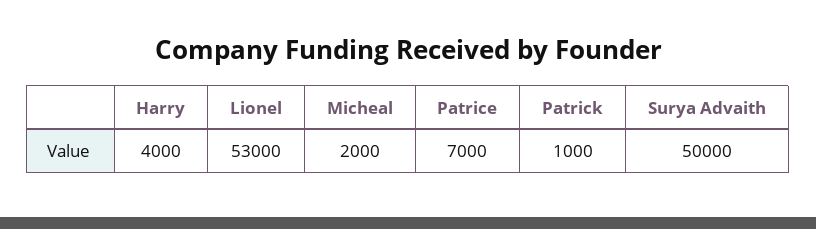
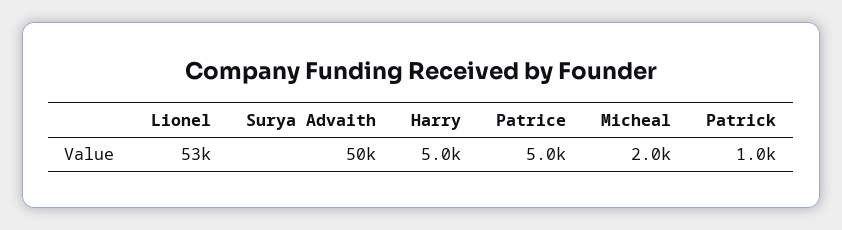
  {
-   "Harry": 4000,
+   "Harry": 5000,
    "Lionel": 53000,
    "Micheal": 2000,
-   "Patrice": 7000,
+   "Patrice": 5000,
    "Patrick": 1000,
    "Surya Advaith": 50000
  }

